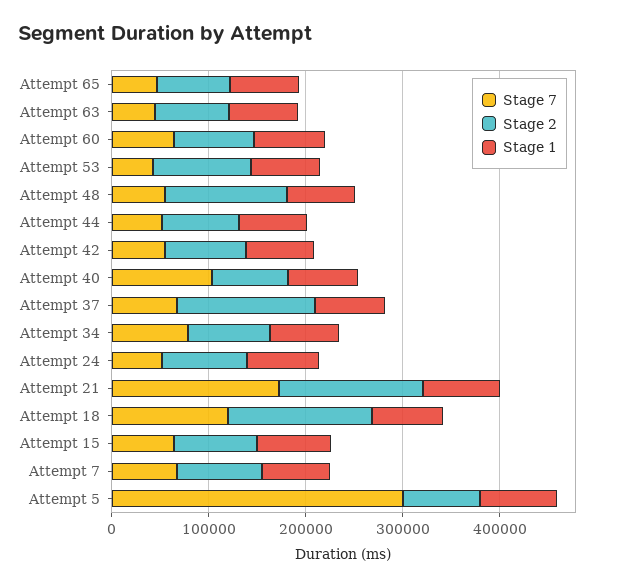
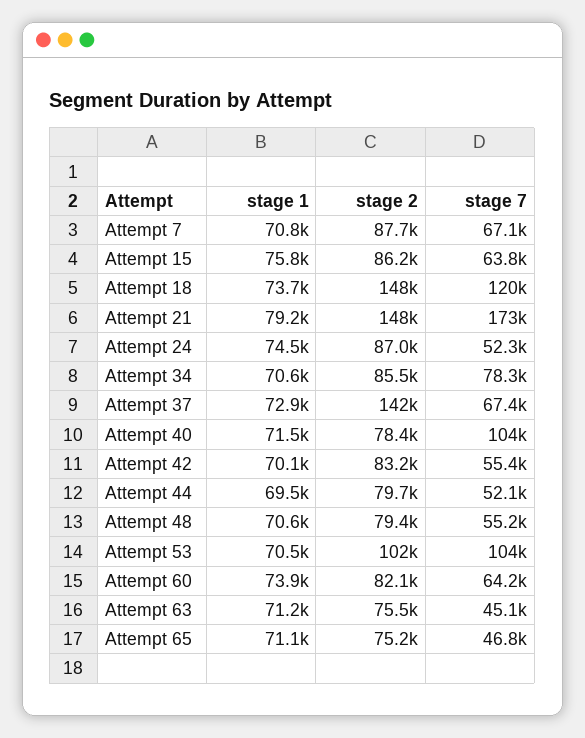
  {
    "Stage 7": {
      "Attempt 65": 46800,
      "Attempt 63": 45100,
      "Attempt 60": 64200,
-     "Attempt 53": 40000,
+     "Attempt 53": 104000,
      "Attempt 48": 55200,
      "Attempt 44": 52100,
      "Attempt 42": 55400,
      "Attempt 40": 104000,
      "Attempt 37": 67400,
      "Attempt 34": 78300,
      "Attempt 24": 52300,
      "Attempt 21": 173000,
      "Attempt 18": 120000,
      "Attempt 15": 63800,
-     "Attempt 7": 67100,
+     "Attempt 7": 67100
-     "Attempt 5": 300000
    },
    "Stage 2": {
      "Attempt 65": 75200,
      "Attempt 63": 75500,
      "Attempt 60": 82100,
      "Attempt 53": 102000,
-     "Attempt 48": 120000,
+     "Attempt 48": 79400,
      "Attempt 44": 79700,
      "Attempt 42": 83200,
      "Attempt 40": 78400,
      "Attempt 37": 142000,
      "Attempt 34": 85500,
      "Attempt 24": 87000,
      "Attempt 21": 148000,
      "Attempt 18": 148000,
      "Attempt 15": 86200,
-     "Attempt 7": 87700,
+     "Attempt 7": 87700
-     "Attempt 5": 80000
    },
    "Stage 1": {
      "Attempt 65": 71100,
      "Attempt 63": 71200,
      "Attempt 60": 73900,
      "Attempt 53": 70500,
      "Attempt 48": 70600,
      "Attempt 44": 69500,
      "Attempt 42": 70100,
      "Attempt 40": 71500,
      "Attempt 37": 72900,
      "Attempt 34": 70600,
      "Attempt 24": 74500,
      "Attempt 21": 79200,
      "Attempt 18": 73700,
      "Attempt 15": 75800,
-     "Attempt 7": 70800,
+     "Attempt 7": 70800
-     "Attempt 5": 80000
    }
  }

